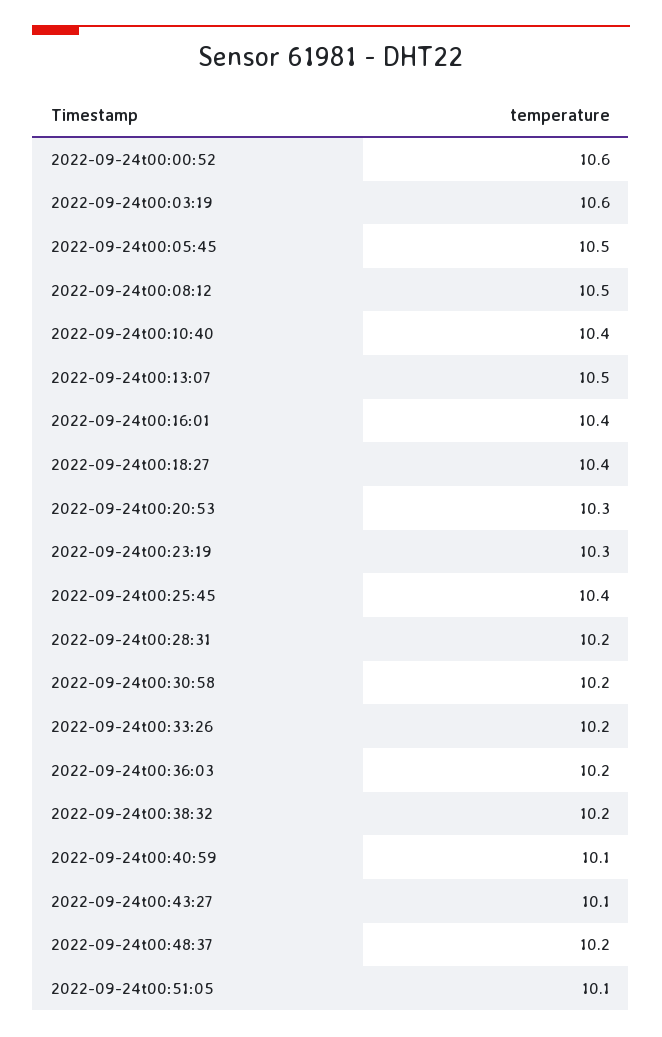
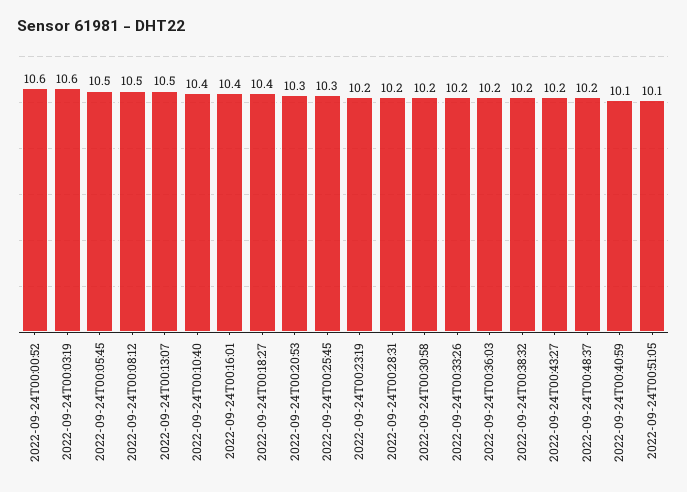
  {
    "2022-09-24t00:00:52": 10.6,
    "2022-09-24t00:03:19": 10.6,
    "2022-09-24t00:05:45": 10.5,
    "2022-09-24t00:08:12": 10.5,
    "2022-09-24t00:10:40": 10.4,
    "2022-09-24t00:13:07": 10.5,
    "2022-09-24t00:16:01": 10.4,
    "2022-09-24t00:18:27": 10.4,
    "2022-09-24t00:20:53": 10.3,
-   "2022-09-24t00:23:19": 10.3,
+   "2022-09-24t00:23:19": 10.2,
-   "2022-09-24t00:25:45": 10.4,
+   "2022-09-24t00:25:45": 10.3,
    "2022-09-24t00:28:31": 10.2,
    "2022-09-24t00:30:58": 10.2,
    "2022-09-24t00:33:26": 10.2,
    "2022-09-24t00:36:03": 10.2,
    "2022-09-24t00:38:32": 10.2,
    "2022-09-24t00:40:59": 10.1,
-   "2022-09-24t00:43:27": 10.1,
+   "2022-09-24t00:43:27": 10.2,
    "2022-09-24t00:48:37": 10.2,
    "2022-09-24t00:51:05": 10.1
  }

